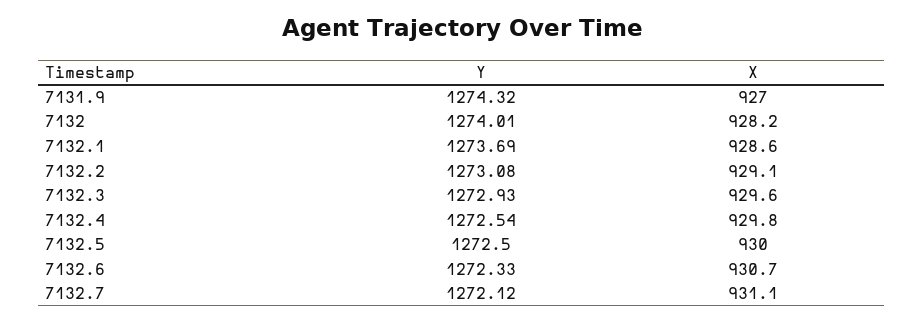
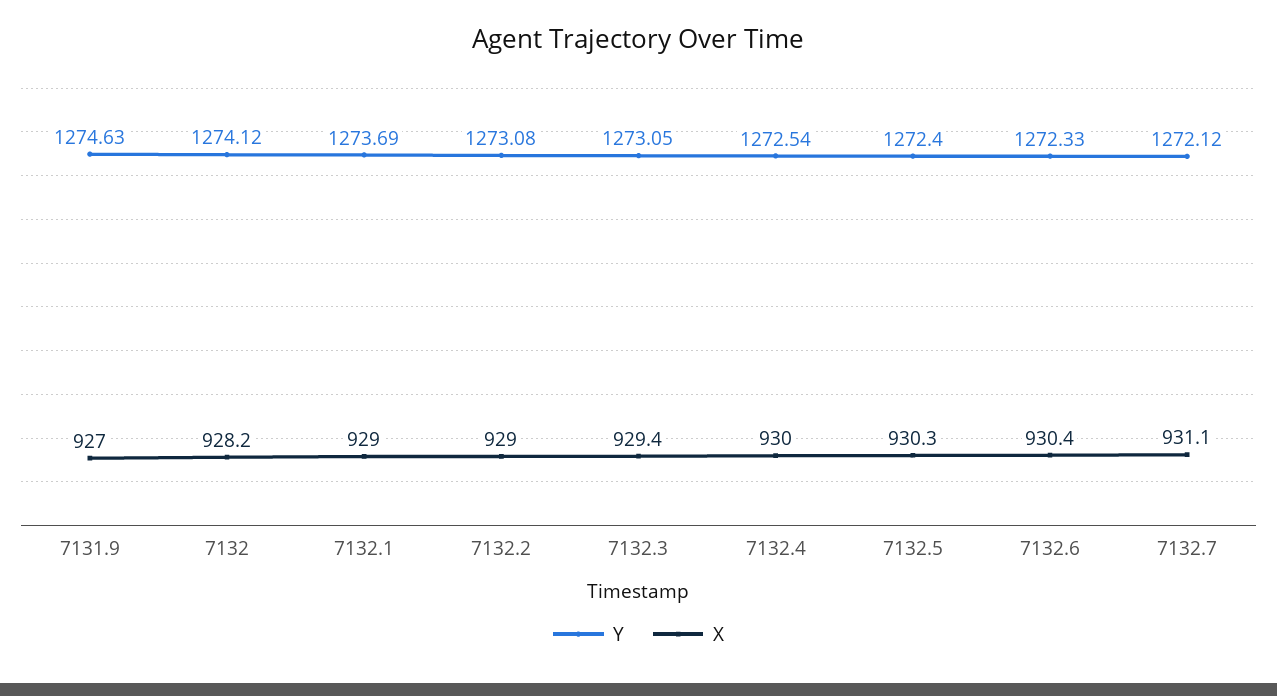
  {
    "Y": {
-     "7131.9": 1274.32,
+     "7131.9": 1274.63,
-     "7132": 1274.01,
+     "7132": 1274.12,
      "7132.1": 1273.69,
      "7132.2": 1273.08,
-     "7132.3": 1272.93,
+     "7132.3": 1273.05,
      "7132.4": 1272.54,
-     "7132.5": 1272.5,
+     "7132.5": 1272.4,
      "7132.6": 1272.33,
      "7132.7": 1272.12
    },
    "X": {
      "7131.9": 927,
      "7132": 928.2,
-     "7132.1": 928.6,
+     "7132.1": 929,
-     "7132.2": 929.1,
+     "7132.2": 929,
-     "7132.3": 929.6,
+     "7132.3": 929.4,
-     "7132.4": 929.8,
+     "7132.4": 930,
-     "7132.5": 930,
+     "7132.5": 930.3,
-     "7132.6": 930.7,
+     "7132.6": 930.4,
      "7132.7": 931.1
    }
  }

